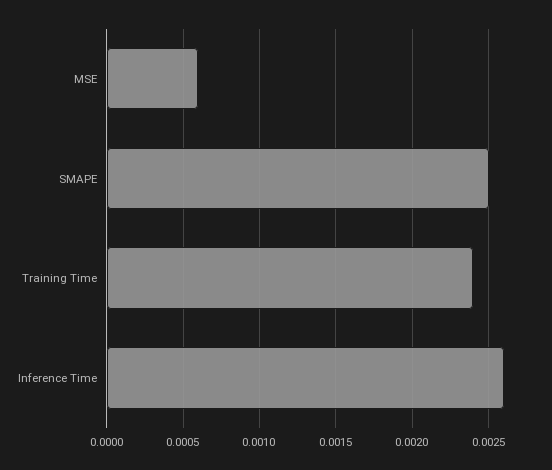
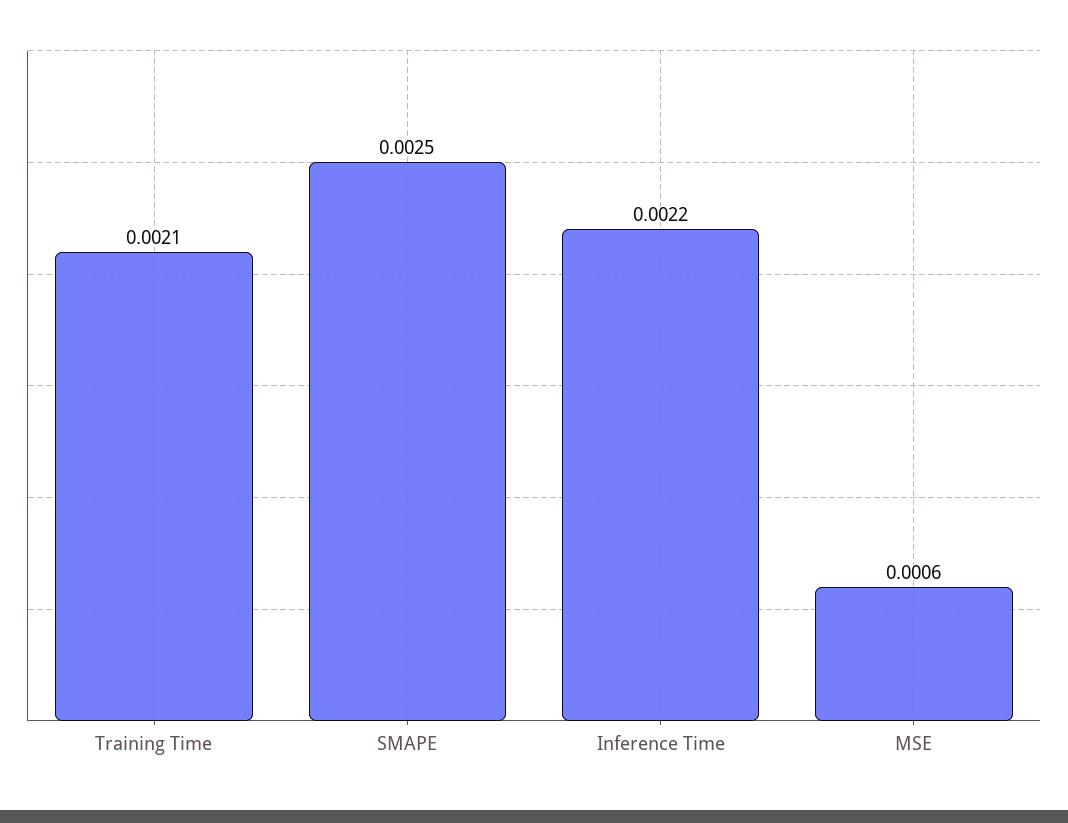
  {
    "MSE": 0.0006,
    "SMAPE": 0.0025,
-   "Training Time": 0.0024,
+   "Training Time": 0.0021,
-   "Inference Time": 0.0026
+   "Inference Time": 0.0022
  }

